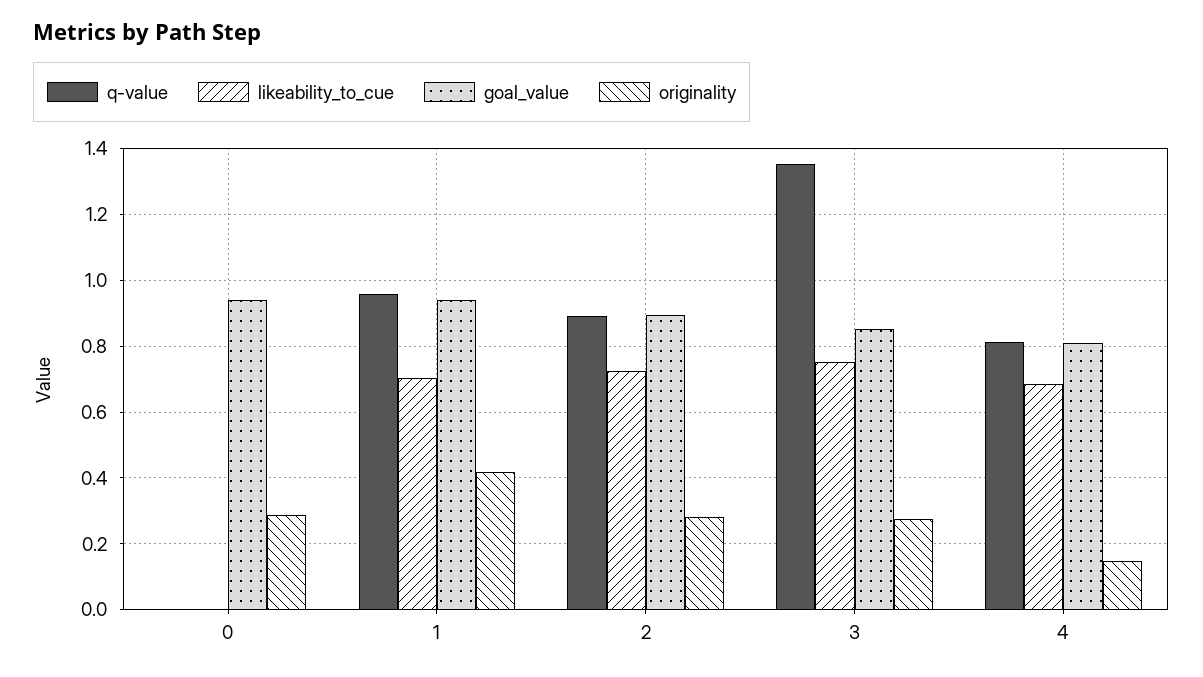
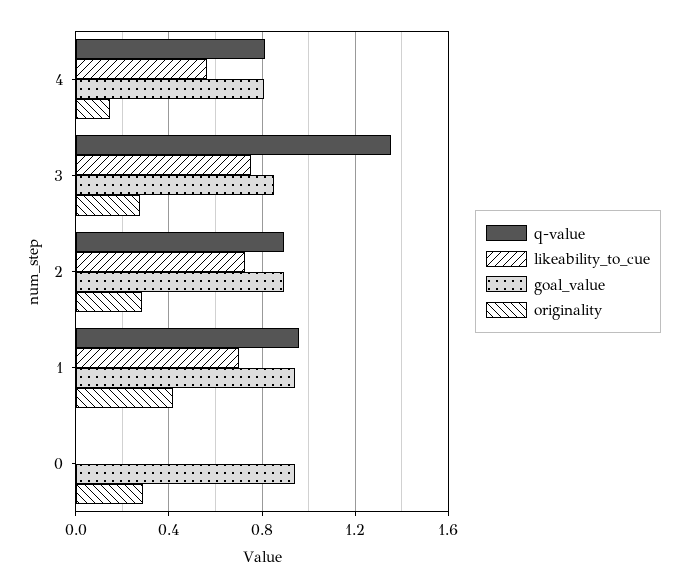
  {
    "q-value": {
      "0": 0,
      "1": 0.96,
      "2": 0.9,
      "3": 1.36,
      "4": 0.82
    },
    "likeability_to_cue": {
      "0": 0,
      "1": 0.7,
      "2": 0.72,
      "3": 0.76,
-     "4": 0.68
+     "4": 0.55
    },
    "goal_value": {
      "0": 0.94,
      "1": 0.94,
      "2": 0.9,
      "3": 0.86,
      "4": 0.8
    },
    "originality": {
      "0": 0.28,
      "1": 0.42,
      "2": 0.28,
      "3": 0.28,
      "4": 0.14
    }
  }

